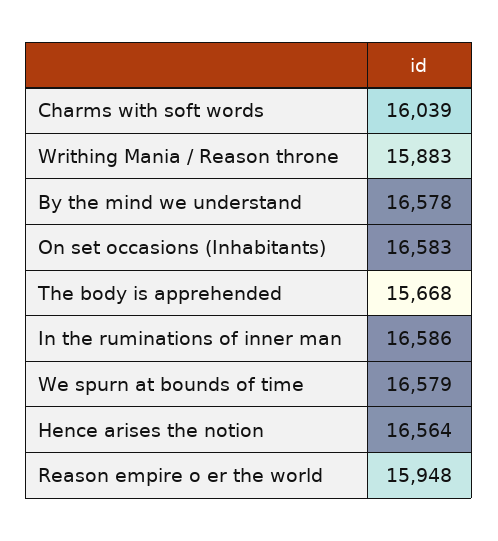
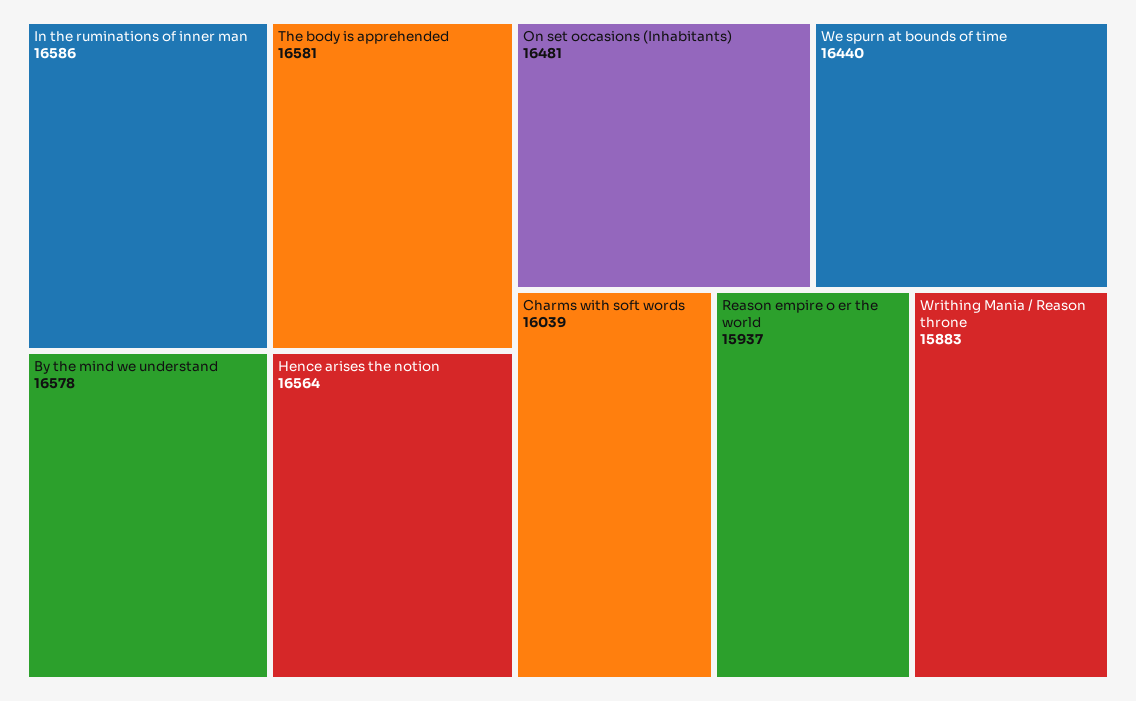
  {
    "Charms with soft words": 16039,
    "Writhing Mania / Reason throne": 15883,
    "By the mind we understand": 16578,
-   "On set occasions (Inhabitants)": 16583,
+   "On set occasions (Inhabitants)": 16481,
-   "The body is apprehended": 15668,
+   "The body is apprehended": 16581,
    "In the ruminations of inner man": 16586,
-   "We spurn at bounds of time": 16579,
+   "We spurn at bounds of time": 16440,
    "Hence arises the notion": 16564,
-   "Reason empire o er the world": 15948
+   "Reason empire o er the world": 15937
  }

